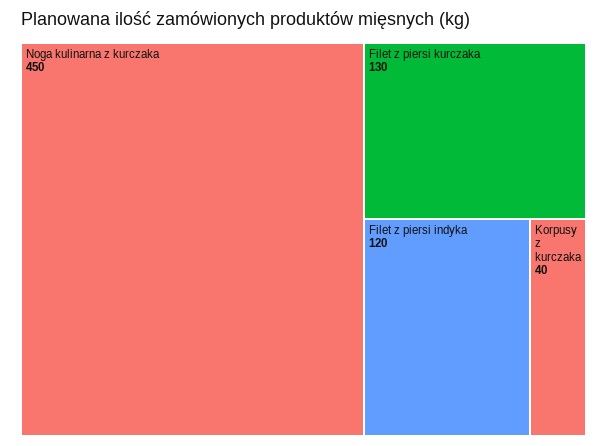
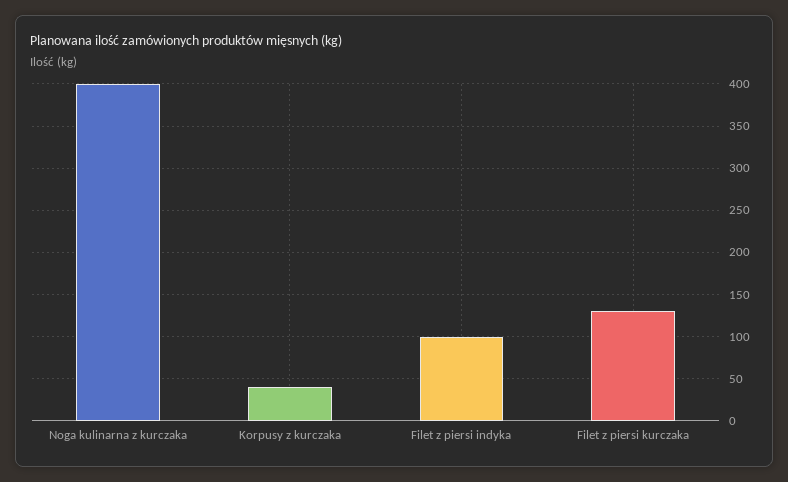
  {
-   "Noga kulinarna z kurczaka": 450,
+   "Noga kulinarna z kurczaka": 400,
    "Filet z piersi kurczaka": 130,
-   "Filet z piersi indyka": 120,
+   "Filet z piersi indyka": 100,
    "Korpusy z kurczaka": 40
  }

